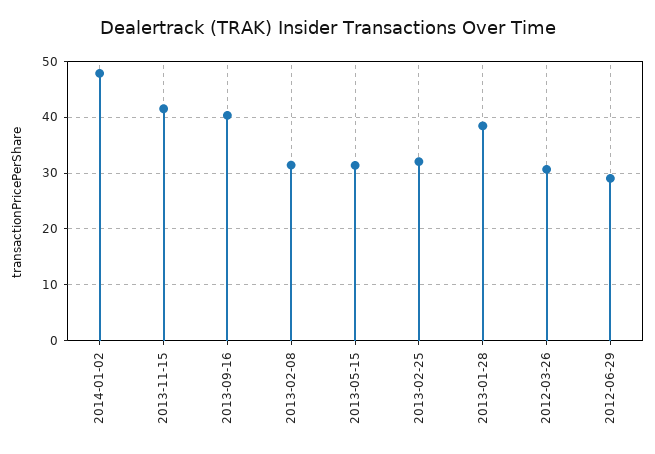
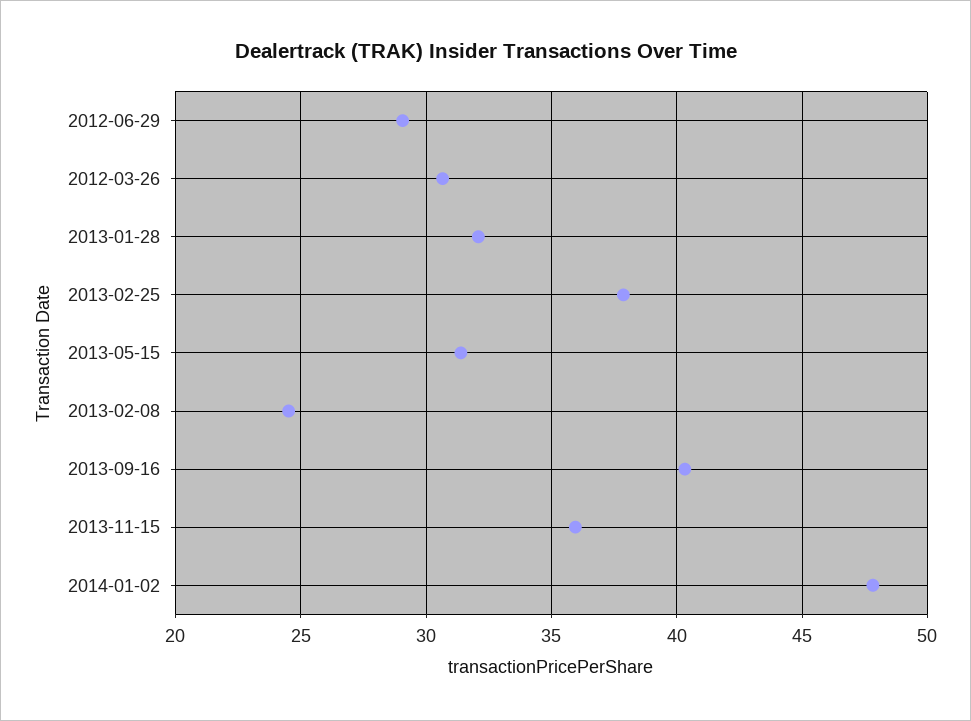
  {
    "2014-01-02": 48,
-   "2013-11-15": 42,
+   "2013-11-15": 36,
    "2013-09-16": 40.5,
-   "2013-02-08": 32,
+   "2013-02-08": 24.5,
    "2013-05-15": 31.5,
-   "2013-02-25": 32,
+   "2013-02-25": 38,
-   "2013-01-28": 38,
+   "2013-01-28": 32,
    "2012-03-26": 30.5,
    "2012-06-29": 29
  }

